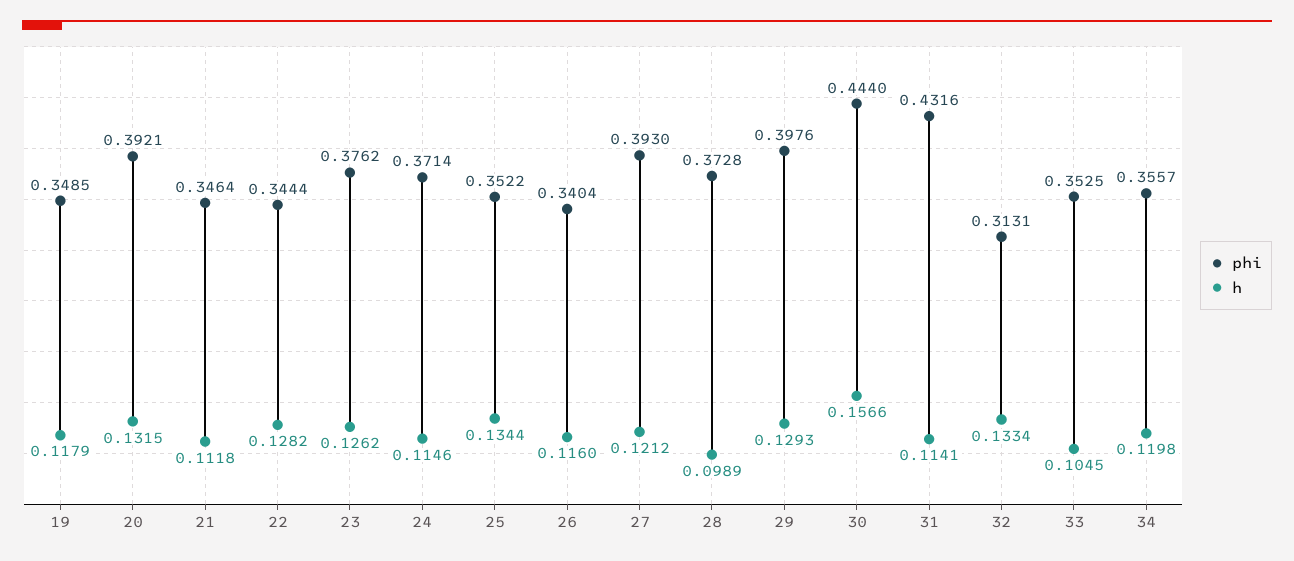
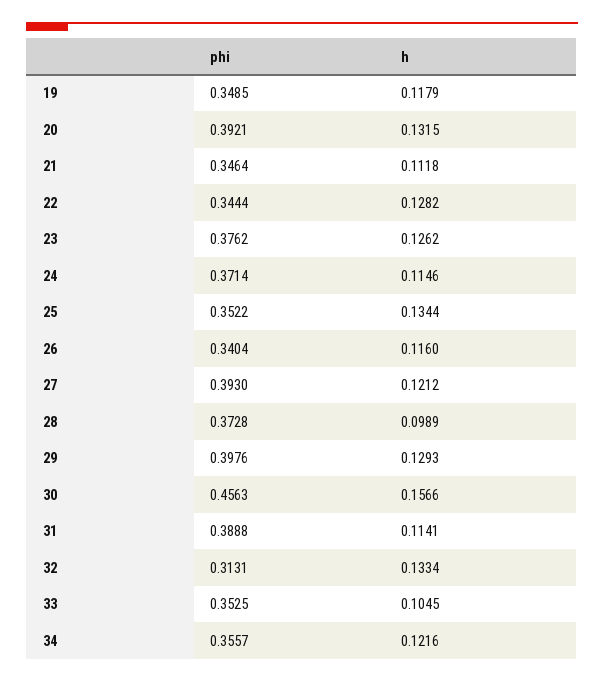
  {
    "phi": {
      "19": 0.3485,
      "20": 0.3921,
      "21": 0.3464,
      "22": 0.3444,
      "23": 0.3762,
      "24": 0.3714,
      "25": 0.3522,
      "26": 0.3404,
      "27": 0.393,
      "28": 0.3728,
      "29": 0.3976,
-     "30": 0.444,
+     "30": 0.4563,
-     "31": 0.4316,
+     "31": 0.3888,
      "32": 0.3131,
      "33": 0.3525,
      "34": 0.3557
    },
    "h": {
      "19": 0.1179,
      "20": 0.1315,
      "21": 0.1118,
      "22": 0.1282,
      "23": 0.1262,
      "24": 0.1146,
      "25": 0.1344,
      "26": 0.116,
      "27": 0.1212,
      "28": 0.0989,
      "29": 0.1293,
      "30": 0.1566,
      "31": 0.1141,
      "32": 0.1334,
      "33": 0.1045,
-     "34": 0.1198
+     "34": 0.1216
    }
  }

